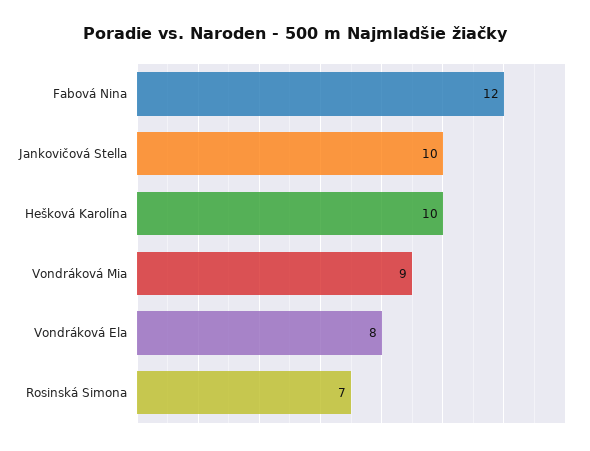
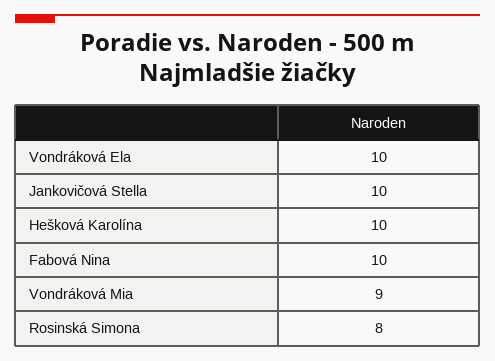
  {
-   "Fabová Nina": 12,
+   "Fabová Nina": 10,
    "Jankovičová Stella": 10,
    "Hešková Karolína": 10,
    "Vondráková Mia": 9,
-   "Vondráková Ela": 8,
+   "Vondráková Ela": 10,
-   "Rosinská Simona": 7
+   "Rosinská Simona": 8
  }

